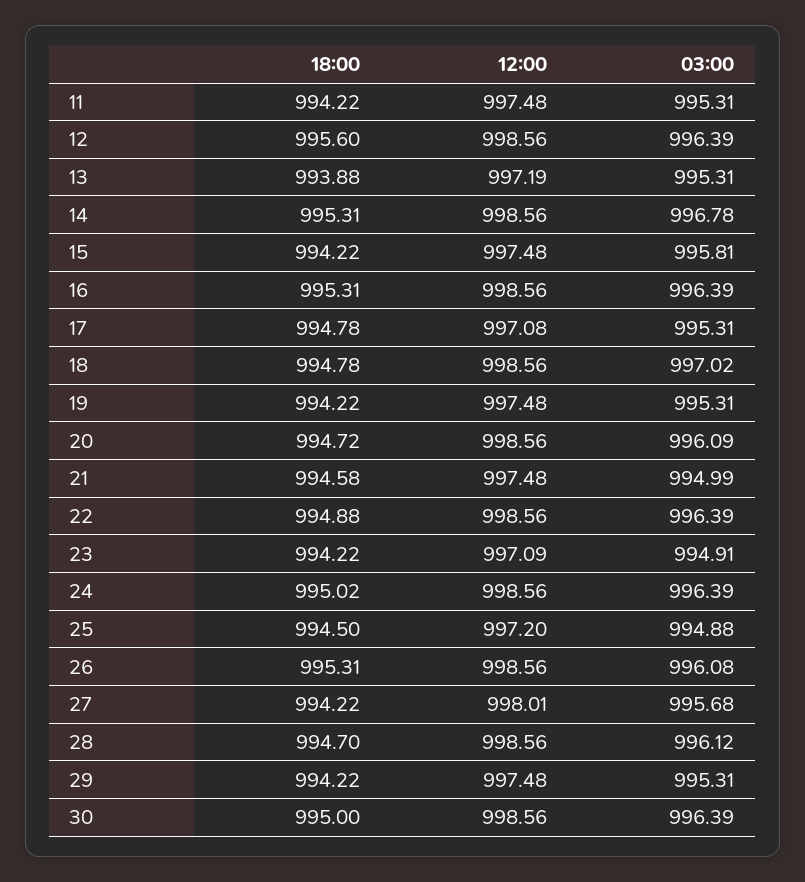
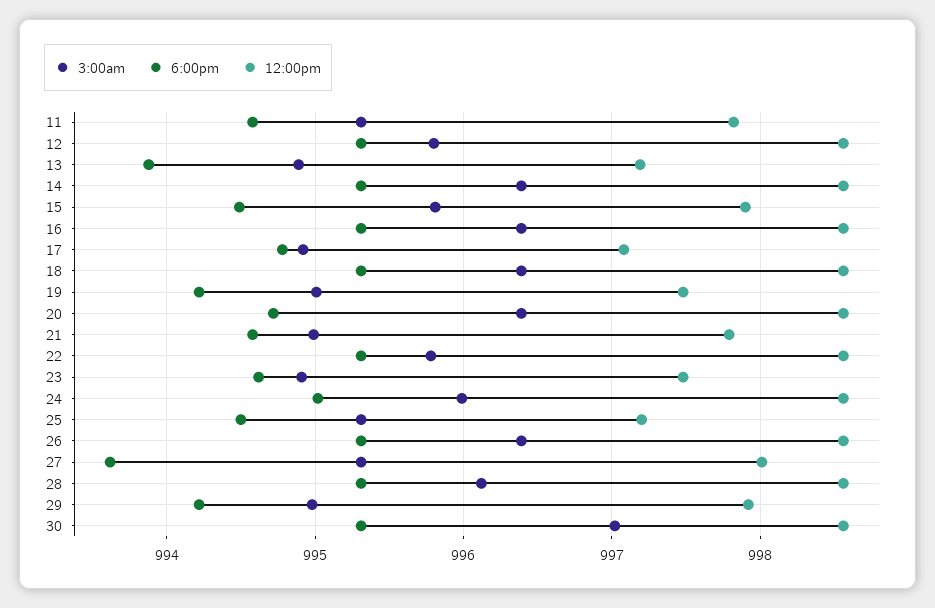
  {
    "18:00": {
-     "11": 994.22,
+     "11": 994.6,
-     "12": 995.6,
+     "12": 995.3,
      "13": 993.88,
      "14": 995.31,
-     "15": 994.22,
+     "15": 994.5,
      "16": 995.31,
      "17": 994.78,
-     "18": 994.78,
+     "18": 995.3,
      "19": 994.22,
      "20": 994.72,
      "21": 994.58,
-     "22": 994.88,
+     "22": 995.3,
-     "23": 994.22,
+     "23": 994.6,
      "24": 995.02,
      "25": 994.5,
      "26": 995.31,
-     "27": 994.22,
+     "27": 993.6,
-     "28": 994.7,
+     "28": 995.3,
      "29": 994.22,
-     "30": 995
+     "30": 995.3
    },
    "12:00": {
-     "11": 997.48,
+     "11": 997.8,
      "12": 998.56,
      "13": 997.19,
      "14": 998.56,
-     "15": 997.48,
+     "15": 997.9,
      "16": 998.56,
      "17": 997.08,
      "18": 998.56,
      "19": 997.48,
      "20": 998.56,
-     "21": 997.48,
+     "21": 997.8,
      "22": 998.56,
-     "23": 997.09,
+     "23": 997.5,
      "24": 998.56,
      "25": 997.2,
      "26": 998.56,
      "27": 998.01,
      "28": 998.56,
-     "29": 997.48,
+     "29": 997.9,
      "30": 998.56
    },
    "03:00": {
      "11": 995.31,
-     "12": 996.39,
+     "12": 995.8,
-     "13": 995.31,
+     "13": 994.9,
-     "14": 996.78,
+     "14": 996.4,
      "15": 995.81,
      "16": 996.39,
-     "17": 995.31,
+     "17": 994.9,
-     "18": 997.02,
+     "18": 996.4,
-     "19": 995.31,
+     "19": 995,
-     "20": 996.09,
+     "20": 996.4,
      "21": 994.99,
-     "22": 996.39,
+     "22": 995.8,
      "23": 994.91,
-     "24": 996.39,
+     "24": 996,
-     "25": 994.88,
+     "25": 995.3,
-     "26": 996.08,
+     "26": 996.4,
-     "27": 995.68,
+     "27": 995.3,
      "28": 996.12,
-     "29": 995.31,
+     "29": 995,
-     "30": 996.39
+     "30": 997
    }
  }

